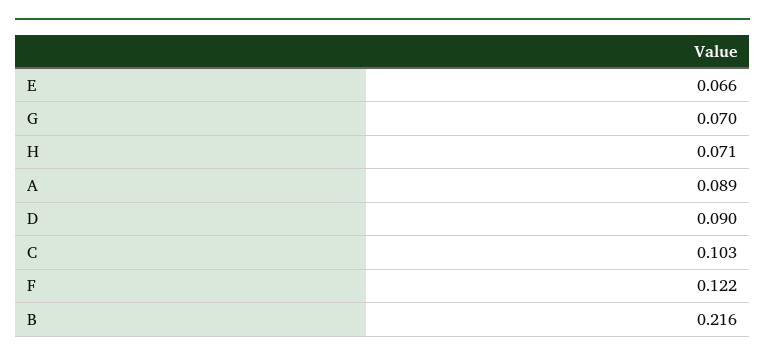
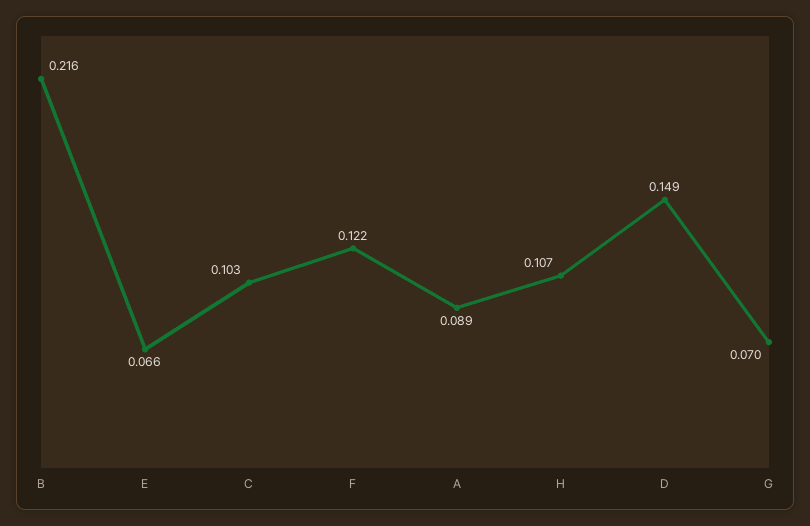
  {
    "E": 0.066,
    "G": 0.07,
-   "H": 0.071,
+   "H": 0.107,
    "A": 0.089,
-   "D": 0.09,
+   "D": 0.149,
    "C": 0.103,
    "F": 0.122,
    "B": 0.216
  }

